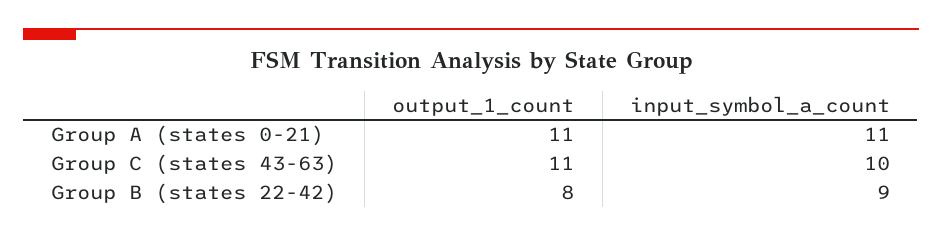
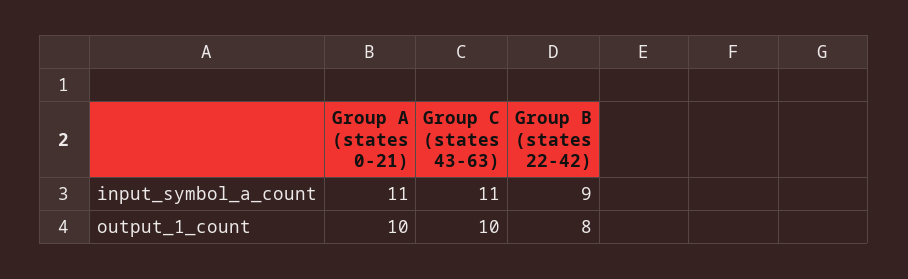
  {
    "output_1_count": {
-     "Group A (states 0-21)": 11,
+     "Group A (states 0-21)": 10,
-     "Group C (states 43-63)": 11,
+     "Group C (states 43-63)": 10,
      "Group B (states 22-42)": 8
    },
    "input_symbol_a_count": {
      "Group A (states 0-21)": 11,
-     "Group C (states 43-63)": 10,
+     "Group C (states 43-63)": 11,
      "Group B (states 22-42)": 9
    }
  }

